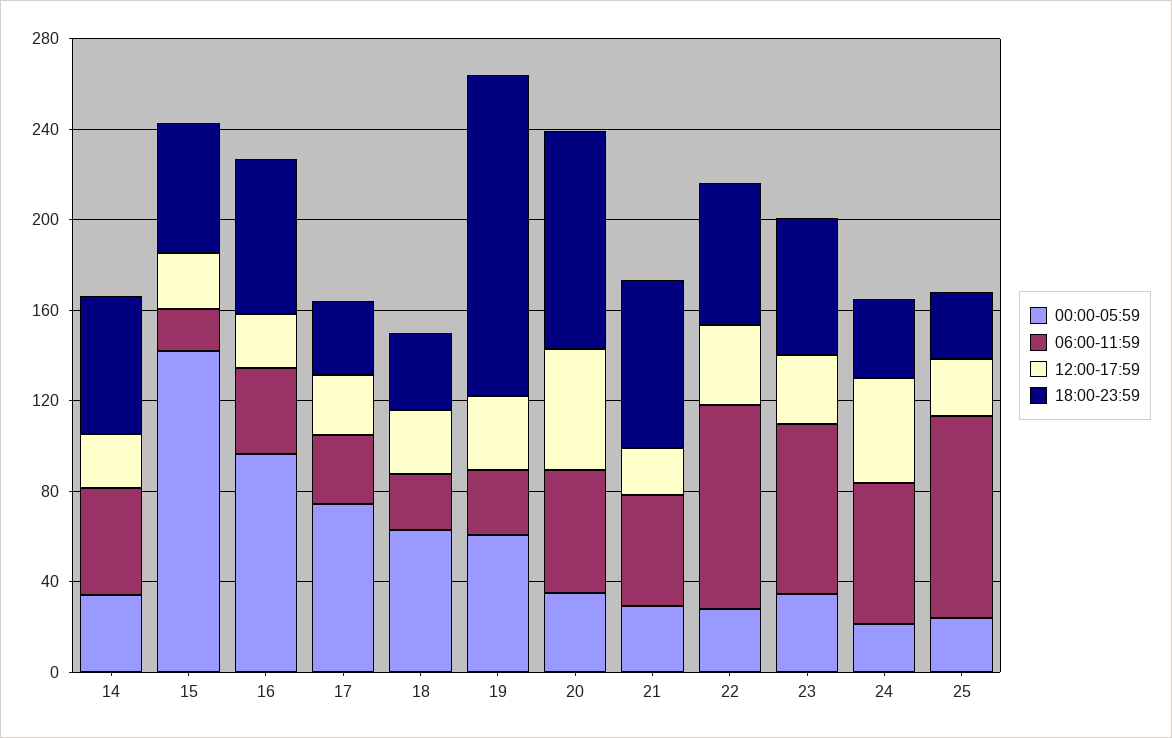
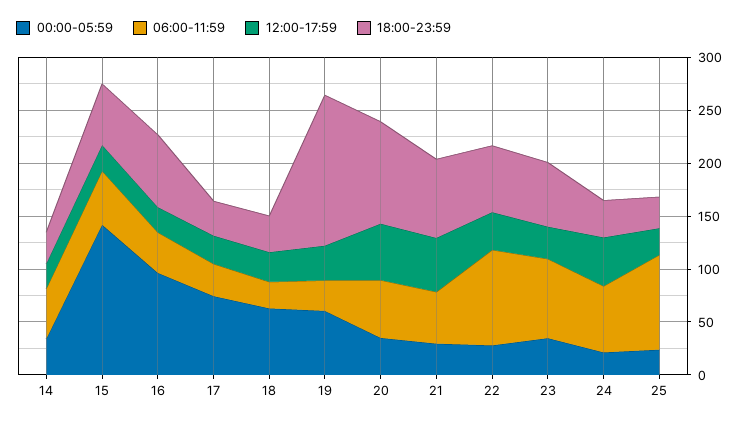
  {
    "00:00-05:59": {
      "14": 30,
      "15": 140,
      "16": 100,
      "17": 70,
      "18": 60,
      "19": 60,
      "20": 30,
      "21": 30,
      "22": 30,
      "23": 30,
      "24": 20,
      "25": 20
    },
    "06:00-11:59": {
      "14": 50,
-     "15": 20,
+     "15": 50,
      "16": 40,
      "17": 30,
      "18": 30,
      "19": 30,
      "20": 50,
      "21": 50,
      "22": 90,
      "23": 70,
      "24": 60,
      "25": 90
    },
    "12:00-17:59": {
      "14": 20,
      "15": 20,
      "16": 20,
      "17": 30,
      "18": 30,
      "19": 30,
      "20": 50,
-     "21": 20,
+     "21": 50,
      "22": 40,
      "23": 30,
      "24": 50,
      "25": 30
    },
    "18:00-23:59": {
-     "14": 60,
+     "14": 30,
      "15": 60,
      "16": 70,
      "17": 30,
      "18": 30,
      "19": 140,
      "20": 100,
      "21": 70,
      "22": 60,
      "23": 60,
      "24": 30,
      "25": 30
    }
  }

